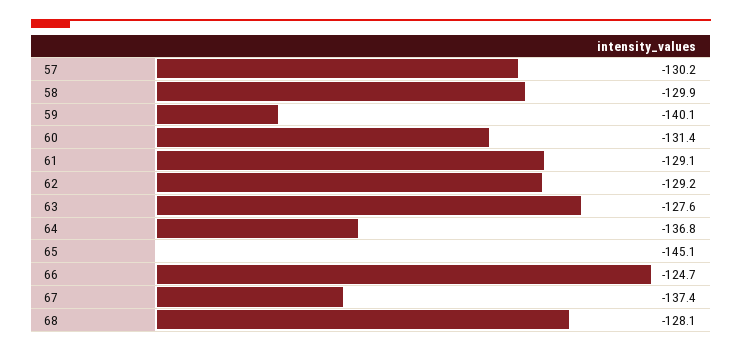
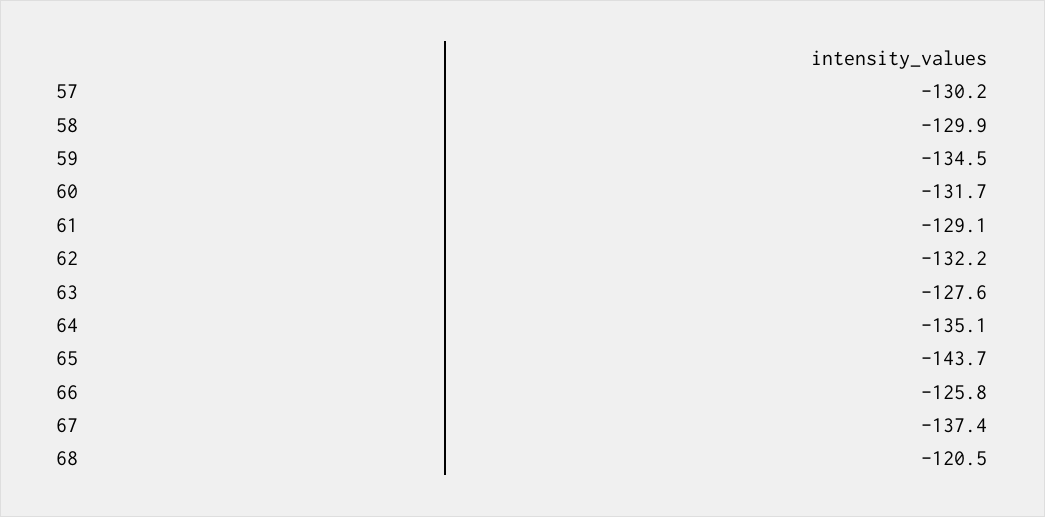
  {
    "57": -130.2,
    "58": -129.9,
-   "59": -140.1,
+   "59": -134.5,
-   "60": -131.4,
+   "60": -131.7,
    "61": -129.1,
-   "62": -129.2,
+   "62": -132.2,
    "63": -127.6,
-   "64": -136.8,
+   "64": -135.1,
-   "65": -145.1,
+   "65": -143.7,
-   "66": -124.7,
+   "66": -125.8,
    "67": -137.4,
-   "68": -128.1
+   "68": -120.5
  }

